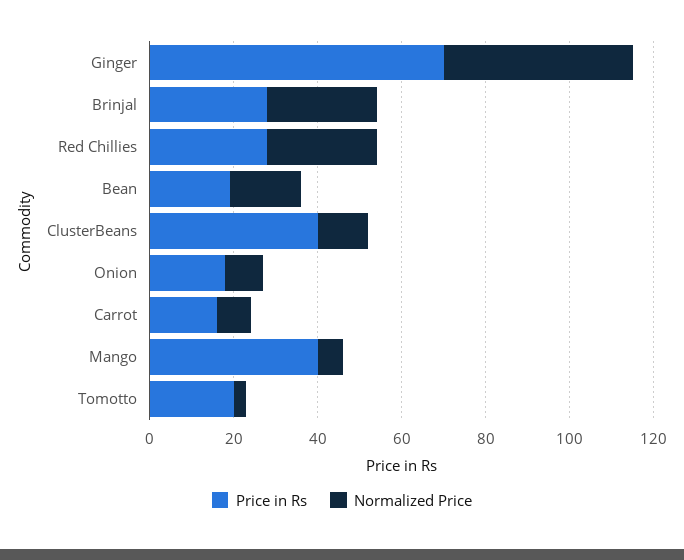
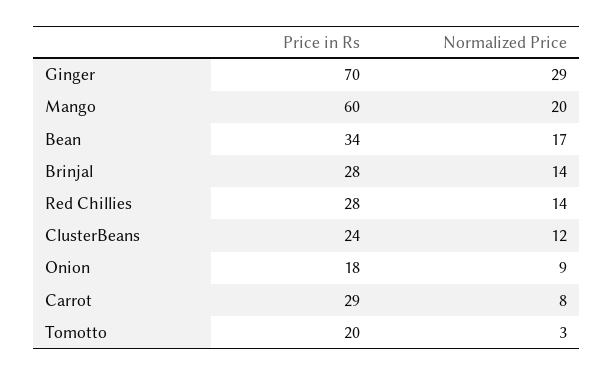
  {
    "Price in Rs": {
      "Ginger": 70,
      "Brinjal": 28,
      "Red Chillies": 28,
-     "Bean": 20,
+     "Bean": 34,
-     "ClusterBeans": 40,
+     "ClusterBeans": 24,
      "Onion": 18,
-     "Carrot": 15,
+     "Carrot": 29,
-     "Mango": 40,
+     "Mango": 60,
      "Tomotto": 20
    },
    "Normalized Price": {
-     "Ginger": 45,
+     "Ginger": 29,
-     "Brinjal": 25,
+     "Brinjal": 14,
-     "Red Chillies": 25,
+     "Red Chillies": 14,
      "Bean": 17,
      "ClusterBeans": 12,
      "Onion": 9,
      "Carrot": 8,
-     "Mango": 5,
+     "Mango": 20,
      "Tomotto": 3
    }
  }

